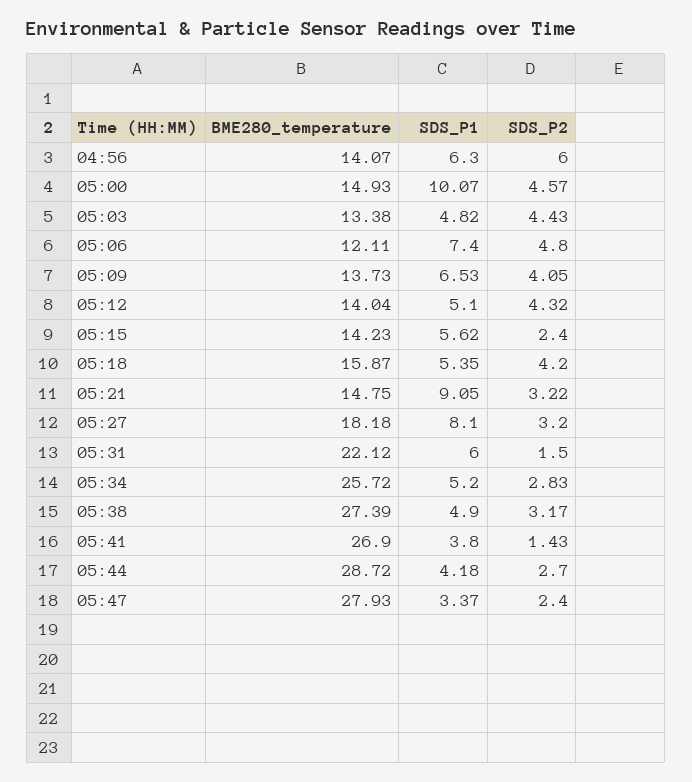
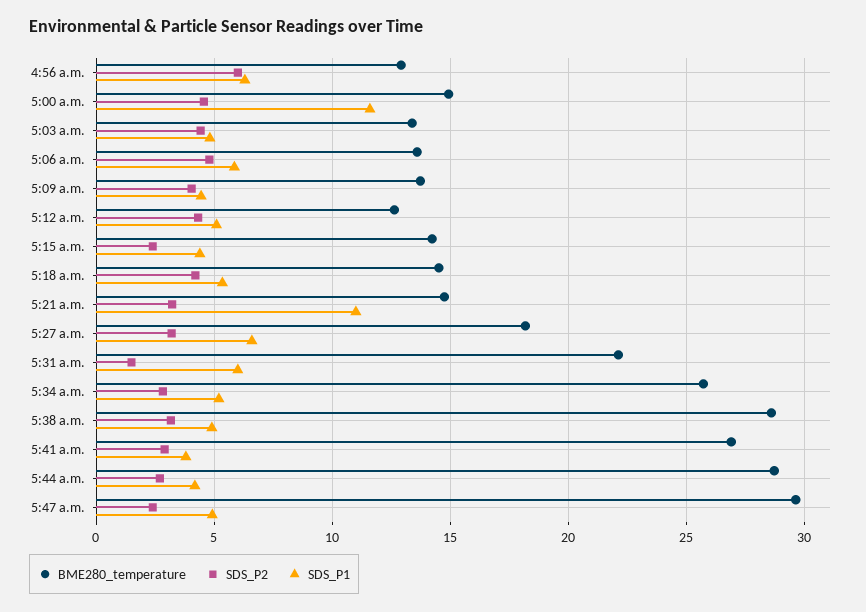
  {
    "BME280_temperature": {
-     "04:56": 14.07,
+     "04:56": 13,
      "05:00": 14.93,
      "05:03": 13.38,
-     "05:06": 12.11,
+     "05:06": 13.5,
      "05:09": 13.73,
-     "05:12": 14.04,
+     "05:12": 12.5,
      "05:15": 14.23,
-     "05:18": 15.87,
+     "05:18": 14.5,
      "05:21": 14.75,
      "05:27": 18.18,
      "05:31": 22.12,
      "05:34": 25.72,
-     "05:38": 27.39,
+     "05:38": 28.5,
      "05:41": 26.9,
      "05:44": 28.72,
-     "05:47": 27.93
+     "05:47": 29.5
    },
    "SDS_P1": {
      "04:56": 6.3,
-     "05:00": 10.07,
+     "05:00": 11.5,
      "05:03": 4.82,
-     "05:06": 7.4,
+     "05:06": 6,
-     "05:09": 6.53,
+     "05:09": 4.5,
      "05:12": 5.1,
-     "05:15": 5.62,
+     "05:15": 4.5,
      "05:18": 5.35,
-     "05:21": 9.05,
+     "05:21": 11,
-     "05:27": 8.1,
+     "05:27": 6.5,
      "05:31": 6,
      "05:34": 5.2,
      "05:38": 4.9,
      "05:41": 3.8,
      "05:44": 4.18,
-     "05:47": 3.37
+     "05:47": 5
    },
    "SDS_P2": {
      "04:56": 6,
      "05:00": 4.57,
      "05:03": 4.43,
      "05:06": 4.8,
      "05:09": 4.05,
      "05:12": 4.32,
      "05:15": 2.4,
      "05:18": 4.2,
      "05:21": 3.22,
      "05:27": 3.2,
      "05:31": 1.5,
      "05:34": 2.83,
      "05:38": 3.17,
-     "05:41": 1.43,
+     "05:41": 3,
      "05:44": 2.7,
      "05:47": 2.4
    }
  }

